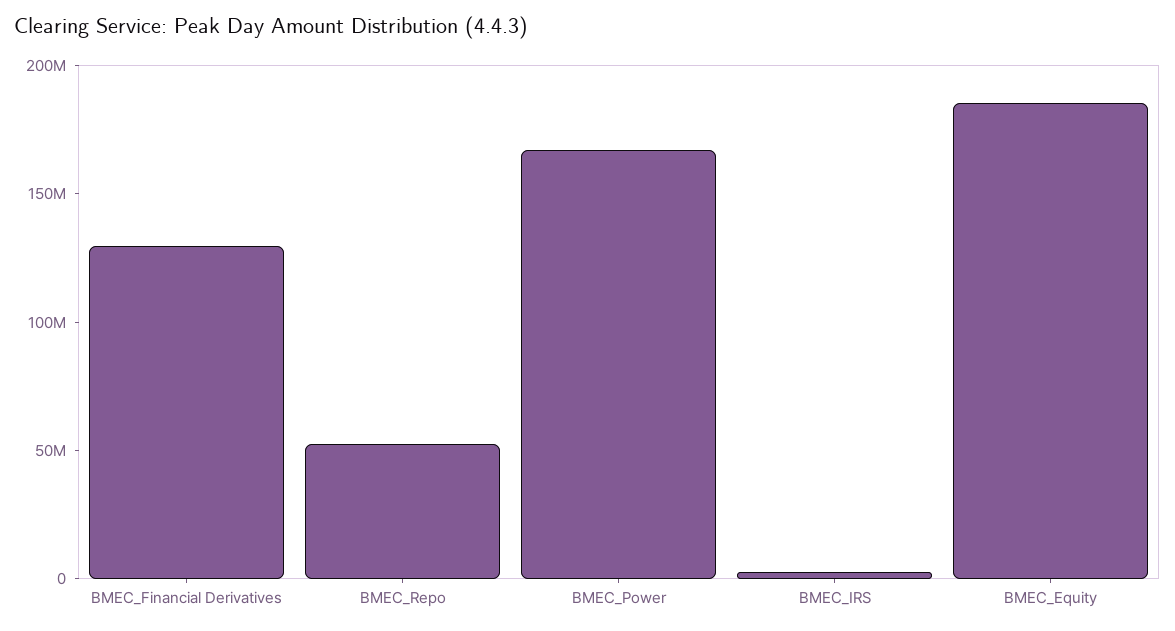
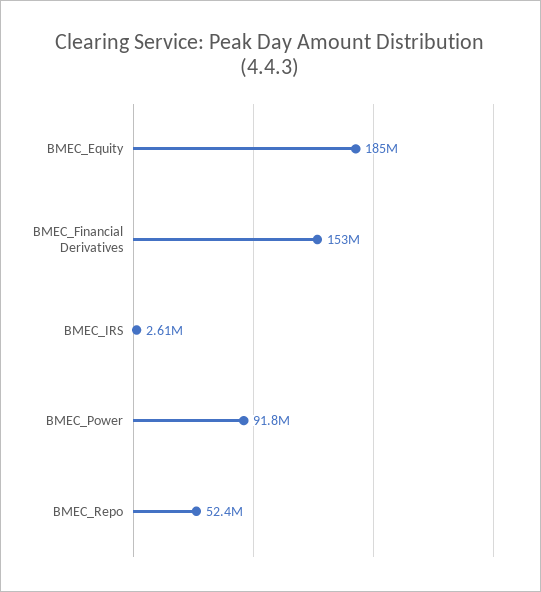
  {
-   "BMEC_Financial Derivatives": 130000000,
+   "BMEC_Financial Derivatives": 153000000,
    "BMEC_Repo": 52400000,
-   "BMEC_Power": 170000000,
+   "BMEC_Power": 91800000,
    "BMEC_IRS": 2610000,
    "BMEC_Equity": 185000000
  }

